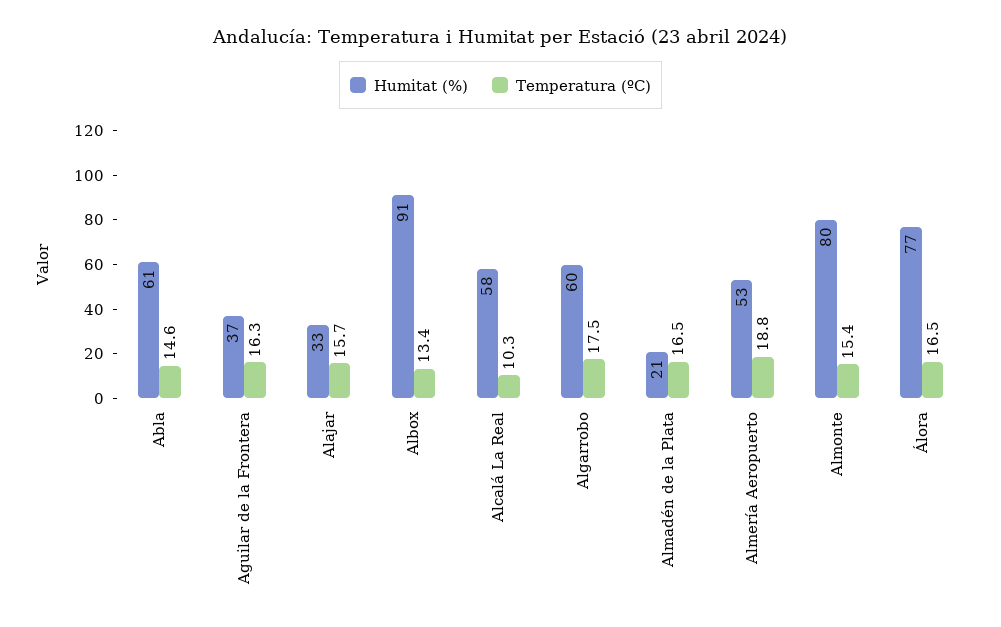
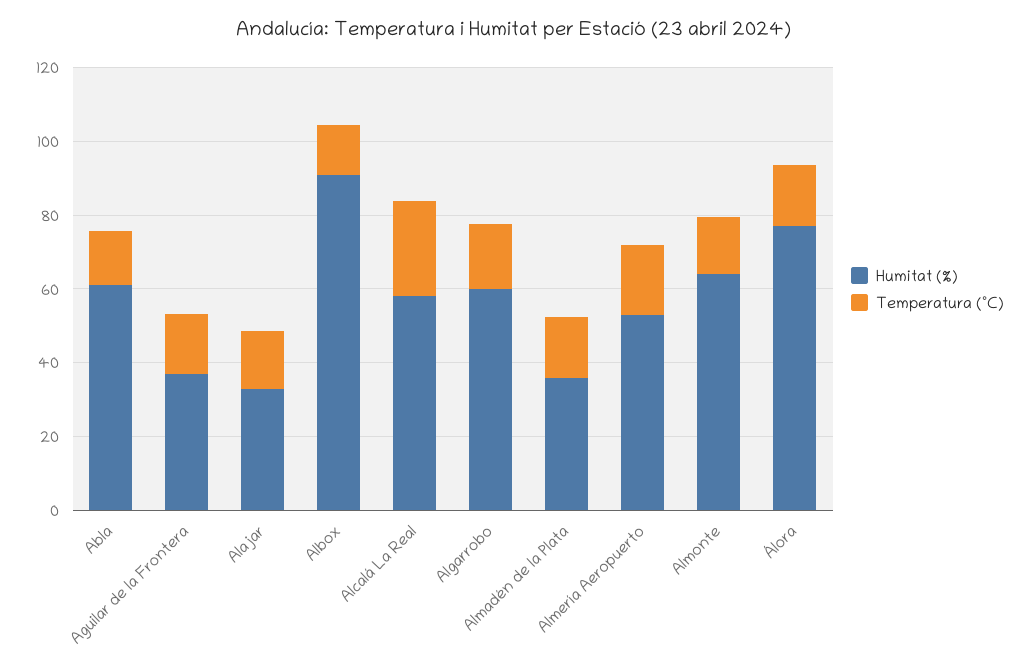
  {
    "Humitat (%)": {
      "Abla": 61,
      "Aguilar de la Frontera": 37,
      "Alajar": 33,
      "Albox": 91,
      "Alcalá La Real": 58,
      "Algarrobo": 60,
-     "Almadén de la Plata": 21,
+     "Almadén de la Plata": 35,
      "Almería Aeropuerto": 53,
-     "Almonte": 80,
+     "Almonte": 65,
      "Álora": 77
    },
    "Temperatura (ºC)": {
      "Abla": 14.6,
      "Aguilar de la Frontera": 16.3,
      "Alajar": 15.7,
      "Albox": 13.4,
-     "Alcalá La Real": 10.3,
+     "Alcalá La Real": 25,
      "Algarrobo": 17.5,
      "Almadén de la Plata": 16.5,
      "Almería Aeropuerto": 18.8,
      "Almonte": 15.4,
      "Álora": 16.5
    }
  }

